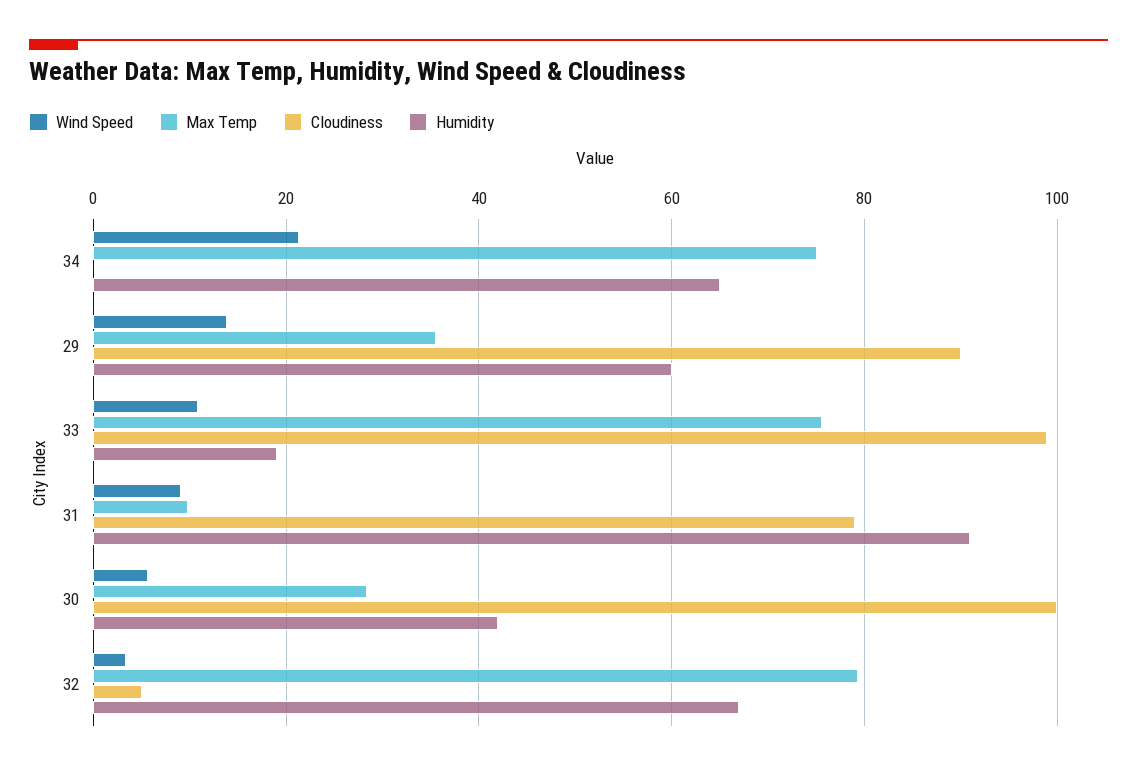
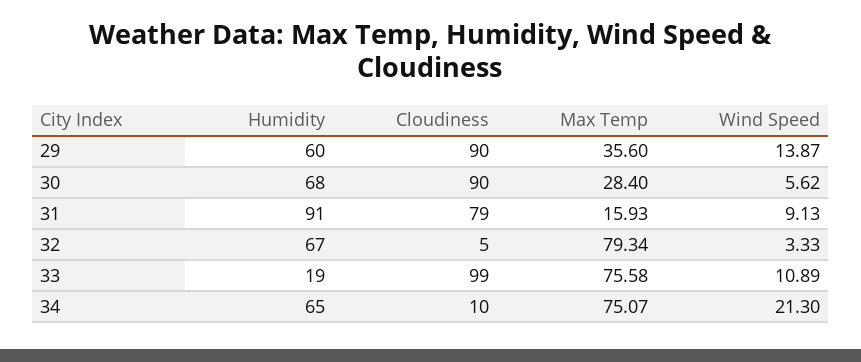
  {
    "Wind Speed": {
      "34": 21.3,
      "29": 13.87,
      "33": 10.89,
      "31": 9.13,
      "30": 5.62,
      "32": 3.33
    },
    "Max Temp": {
      "34": 75.07,
      "29": 35.6,
      "33": 75.58,
-     "31": 10,
+     "31": 15.93,
      "30": 28.4,
      "32": 79.34
    },
    "Cloudiness": {
-     "34": 0,
+     "34": 10,
      "29": 90,
      "33": 99,
      "31": 79,
-     "30": 100,
+     "30": 90,
      "32": 5
    },
    "Humidity": {
      "34": 65,
      "29": 60,
      "33": 19,
      "31": 91,
-     "30": 42,
+     "30": 68,
      "32": 67
    }
  }

